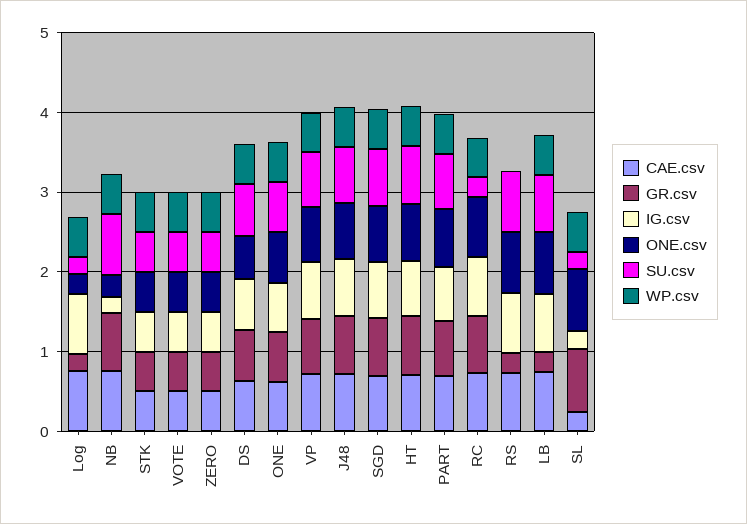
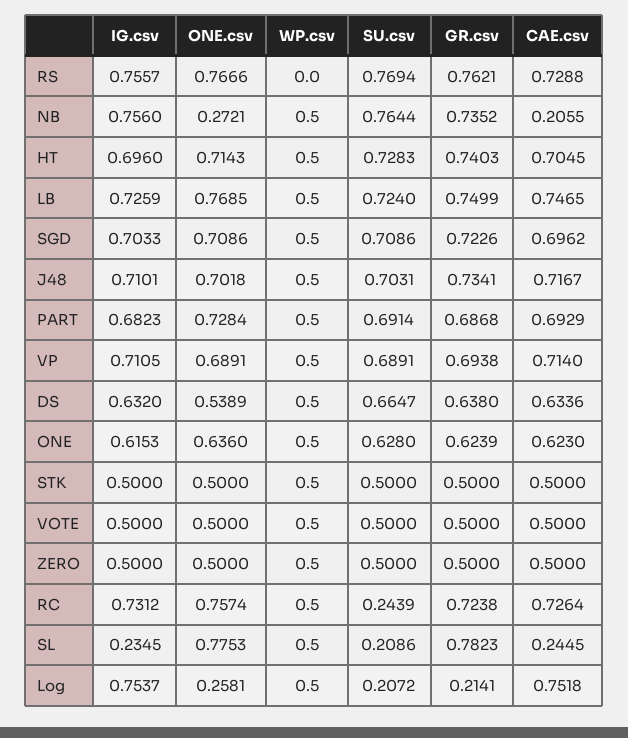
  {
    "CAE.csv": {
      "Log": 0.7518,
-     "NB": 0.8,
+     "NB": 0.2055,
      "STK": 0.5,
      "VOTE": 0.5,
      "ZERO": 0.5,
      "DS": 0.6336,
      "ONE": 0.623,
      "VP": 0.714,
      "J48": 0.7167,
      "SGD": 0.6962,
      "HT": 0.7045,
      "PART": 0.6929,
      "RC": 0.7264,
      "RS": 0.7288,
      "LB": 0.7465,
      "SL": 0.2445
    },
    "GR.csv": {
      "Log": 0.2141,
      "NB": 0.7352,
      "STK": 0.5,
      "VOTE": 0.5,
      "ZERO": 0.5,
      "DS": 0.638,
      "ONE": 0.6239,
      "VP": 0.6938,
      "J48": 0.7341,
      "SGD": 0.7226,
      "HT": 0.7403,
      "PART": 0.6868,
      "RC": 0.7238,
-     "RS": 0.2,
+     "RS": 0.7621,
-     "LB": 0.2,
+     "LB": 0.7499,
      "SL": 0.7823
    },
    "IG.csv": {
      "Log": 0.7537,
-     "NB": 0.2,
+     "NB": 0.756,
      "STK": 0.5,
      "VOTE": 0.5,
      "ZERO": 0.5,
      "DS": 0.632,
      "ONE": 0.6153,
      "VP": 0.7105,
      "J48": 0.7101,
      "SGD": 0.7033,
      "HT": 0.696,
      "PART": 0.6823,
      "RC": 0.7312,
      "RS": 0.7557,
      "LB": 0.7259,
      "SL": 0.2345
    },
    "ONE.csv": {
      "Log": 0.2581,
      "NB": 0.2721,
      "STK": 0.5,
      "VOTE": 0.5,
      "ZERO": 0.5,
      "DS": 0.5389,
      "ONE": 0.636,
      "VP": 0.6891,
      "J48": 0.7018,
      "SGD": 0.7086,
      "HT": 0.7143,
      "PART": 0.7284,
      "RC": 0.7574,
      "RS": 0.7666,
      "LB": 0.7685,
      "SL": 0.7753
    },
    "SU.csv": {
      "Log": 0.2072,
      "NB": 0.7644,
      "STK": 0.5,
      "VOTE": 0.5,
      "ZERO": 0.5,
      "DS": 0.6647,
      "ONE": 0.628,
      "VP": 0.6891,
      "J48": 0.7031,
      "SGD": 0.7086,
      "HT": 0.7283,
      "PART": 0.6914,
      "RC": 0.2439,
      "RS": 0.7694,
      "LB": 0.724,
      "SL": 0.2086
    },
    "WP.csv": {
      "Log": 0.5,
      "NB": 0.5,
      "STK": 0.5,
      "VOTE": 0.5,
      "ZERO": 0.5,
      "DS": 0.5,
      "ONE": 0.5,
      "VP": 0.5,
      "J48": 0.5,
      "SGD": 0.5,
      "HT": 0.5,
      "PART": 0.5,
      "RC": 0.5,
      "RS": 0,
      "LB": 0.5,
      "SL": 0.5
    }
  }

